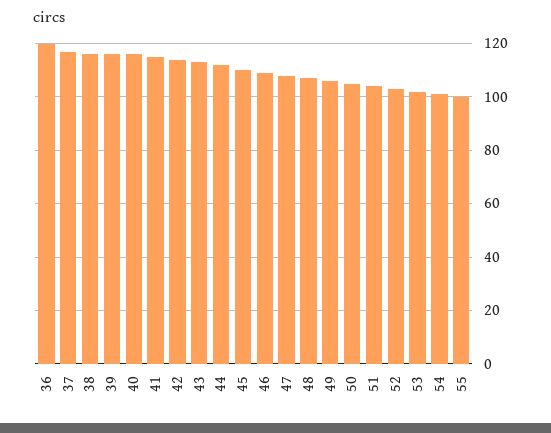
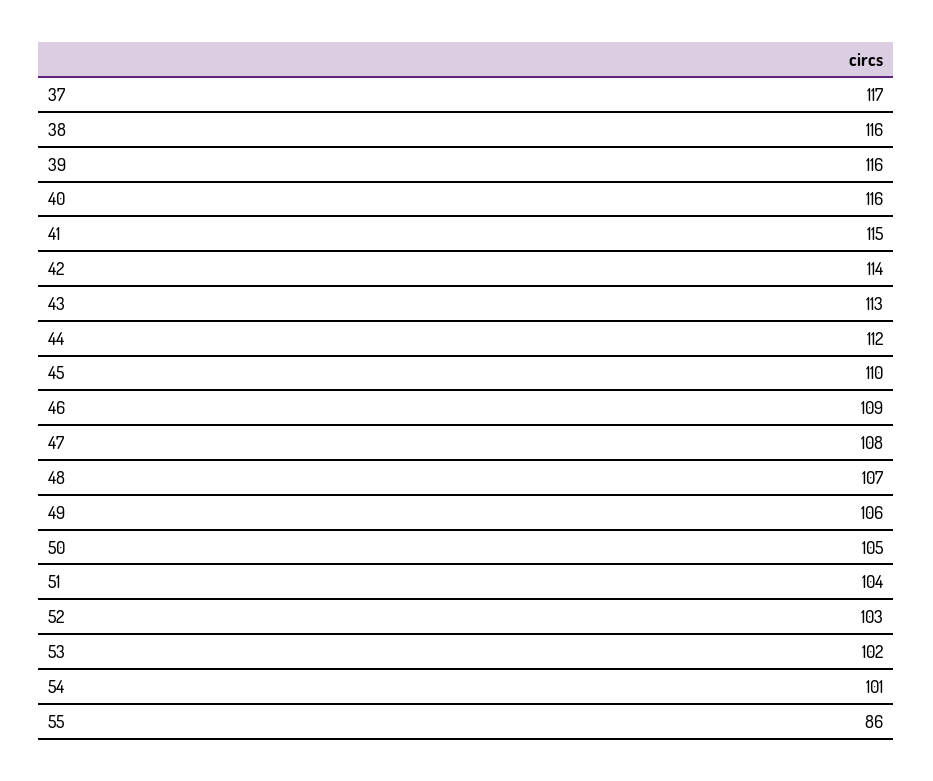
  {
-   "36": 120,
    "37": 117,
    "38": 116,
    "39": 116,
    "40": 116,
    "41": 115,
    "42": 114,
    "43": 113,
    "44": 112,
    "45": 110,
    "46": 109,
    "47": 108,
    "48": 107,
    "49": 106,
    "50": 105,
    "51": 104,
    "52": 103,
    "53": 102,
    "54": 101,
-   "55": 100
+   "55": 86
  }

